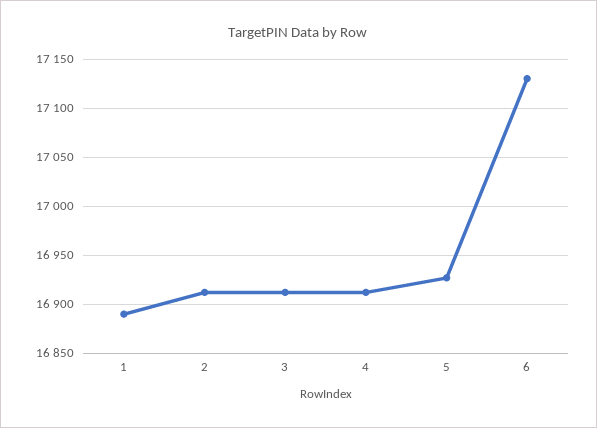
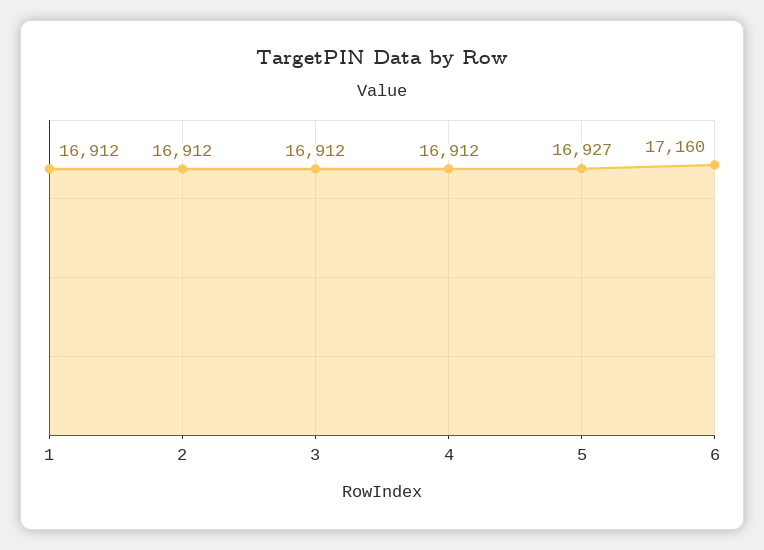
  {
-   "1": 16890,
+   "1": 16912,
    "2": 16912,
    "3": 16912,
    "4": 16912,
    "5": 16927,
-   "6": 17130
+   "6": 17160
  }

